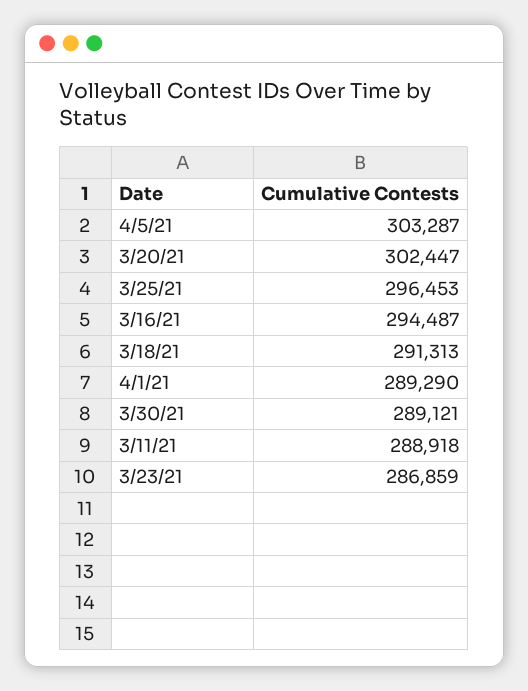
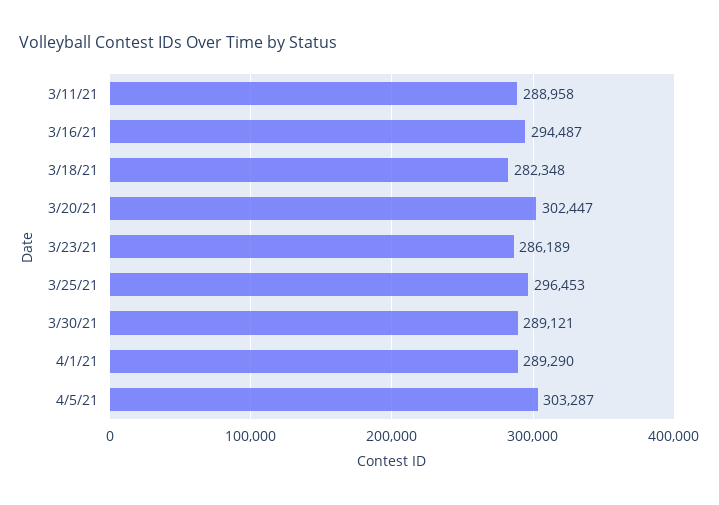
  {
    "4/5/21": 303287,
    "3/20/21": 302447,
    "3/25/21": 296453,
    "3/16/21": 294487,
-   "3/18/21": 291313,
+   "3/18/21": 282348,
    "4/1/21": 289290,
    "3/30/21": 289121,
-   "3/11/21": 288918,
+   "3/11/21": 288958,
-   "3/23/21": 286859
+   "3/23/21": 286189
  }

